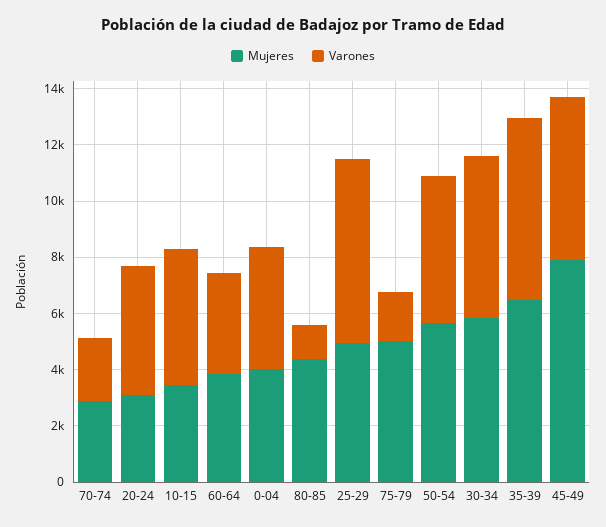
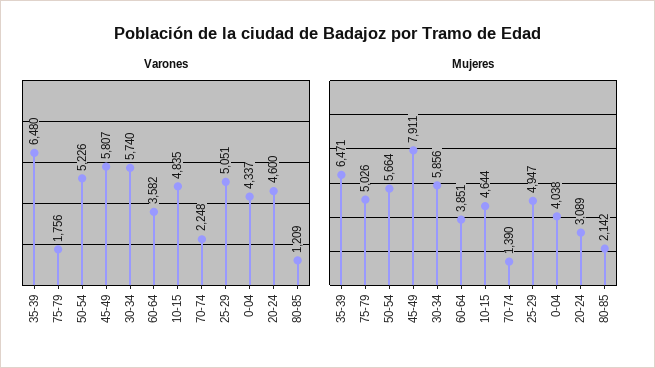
  {
    "Mujeres": {
-     "70-74": 3000,
+     "70-74": 1390,
      "20-24": 3089,
-     "10-15": 3500,
+     "10-15": 4644,
      "60-64": 3851,
      "0-04": 4038,
-     "80-85": 4500,
+     "80-85": 2142,
      "25-29": 4947,
      "75-79": 5026,
      "50-54": 5664,
      "30-34": 5856,
      "35-39": 6471,
      "45-49": 7911
    },
    "Varones": {
      "70-74": 2248,
      "20-24": 4600,
      "10-15": 4835,
      "60-64": 3582,
      "0-04": 4337,
      "80-85": 1209,
-     "25-29": 6500,
+     "25-29": 5051,
      "75-79": 1756,
      "50-54": 5226,
      "30-34": 5740,
      "35-39": 6480,
      "45-49": 5807
    }
  }

